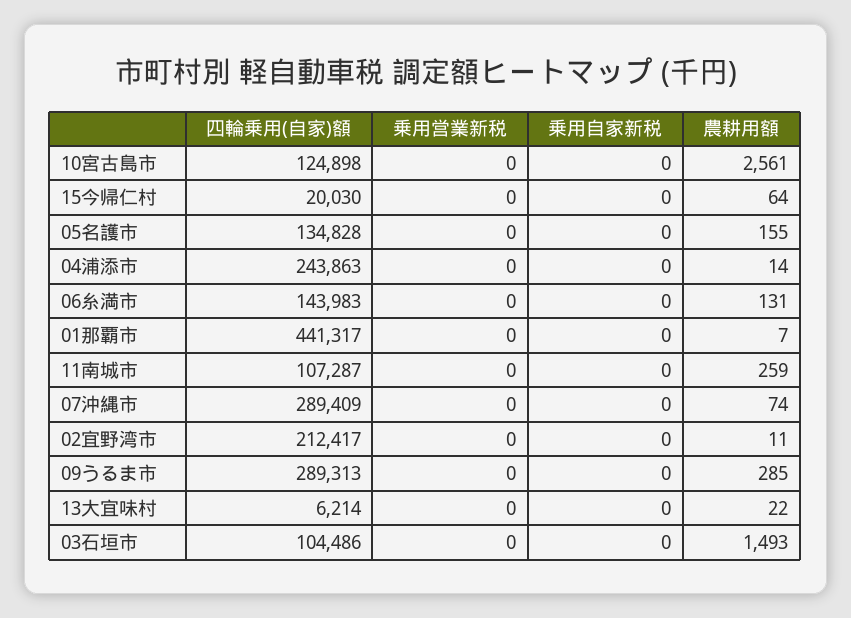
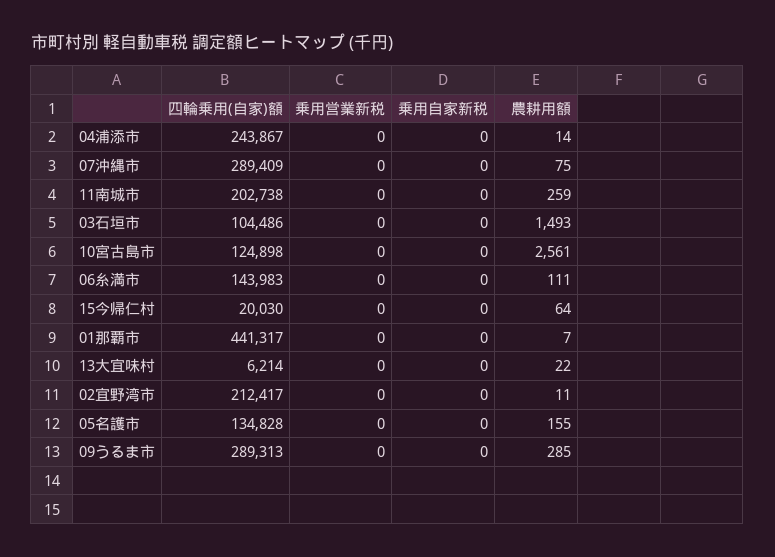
  {
    "四輪乗用(自家)額": {
      "10宮古島市": 124898,
      "15今帰仁村": 20030,
      "05名護市": 134828,
-     "04浦添市": 243863,
+     "04浦添市": 243867,
      "06糸満市": 143983,
      "01那覇市": 441317,
-     "11南城市": 107287,
+     "11南城市": 202738,
      "07沖縄市": 289409,
      "02宜野湾市": 212417,
      "09うるま市": 289313,
      "13大宜味村": 6214,
      "03石垣市": 104486
    },
    "乗用営業新税": {
      "10宮古島市": 0,
      "15今帰仁村": 0,
      "05名護市": 0,
      "04浦添市": 0,
      "06糸満市": 0,
      "01那覇市": 0,
      "11南城市": 0,
      "07沖縄市": 0,
      "02宜野湾市": 0,
      "09うるま市": 0,
      "13大宜味村": 0,
      "03石垣市": 0
    },
    "乗用自家新税": {
      "10宮古島市": 0,
      "15今帰仁村": 0,
      "05名護市": 0,
      "04浦添市": 0,
      "06糸満市": 0,
      "01那覇市": 0,
      "11南城市": 0,
      "07沖縄市": 0,
      "02宜野湾市": 0,
      "09うるま市": 0,
      "13大宜味村": 0,
      "03石垣市": 0
    },
    "農耕用額": {
      "10宮古島市": 2561,
      "15今帰仁村": 64,
      "05名護市": 155,
      "04浦添市": 14,
-     "06糸満市": 131,
+     "06糸満市": 111,
      "01那覇市": 7,
      "11南城市": 259,
-     "07沖縄市": 74,
+     "07沖縄市": 75,
      "02宜野湾市": 11,
      "09うるま市": 285,
      "13大宜味村": 22,
      "03石垣市": 1493
    }
  }

